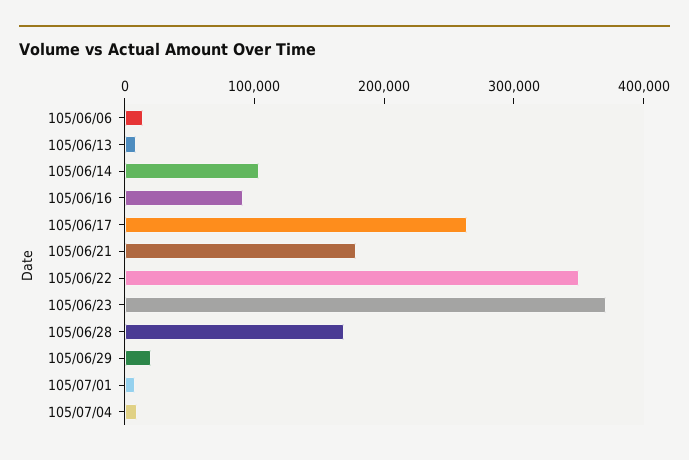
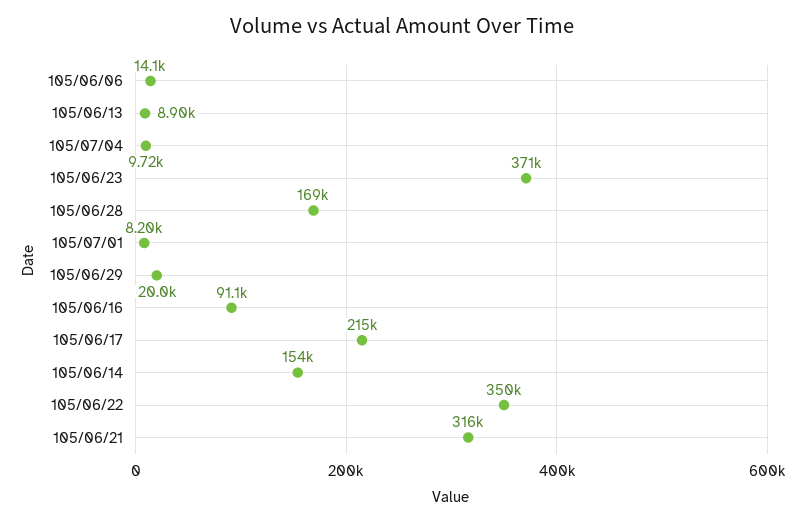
  {
    "105/06/06": 14100,
    "105/06/13": 8900,
-   "105/06/14": 100000,
+   "105/06/14": 154000,
    "105/06/16": 91100,
-   "105/06/17": 260000,
+   "105/06/17": 215000,
-   "105/06/21": 180000,
+   "105/06/21": 316000,
    "105/06/22": 350000,
    "105/06/23": 371000,
    "105/06/28": 169000,
    "105/06/29": 20000,
    "105/07/01": 8200,
    "105/07/04": 9720
  }

